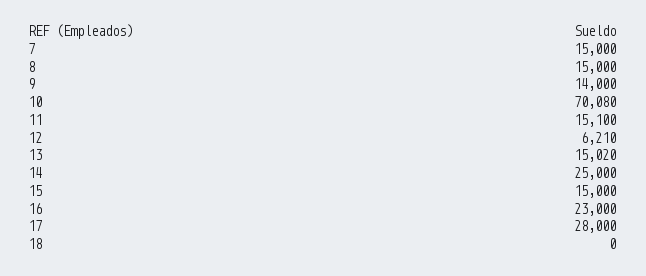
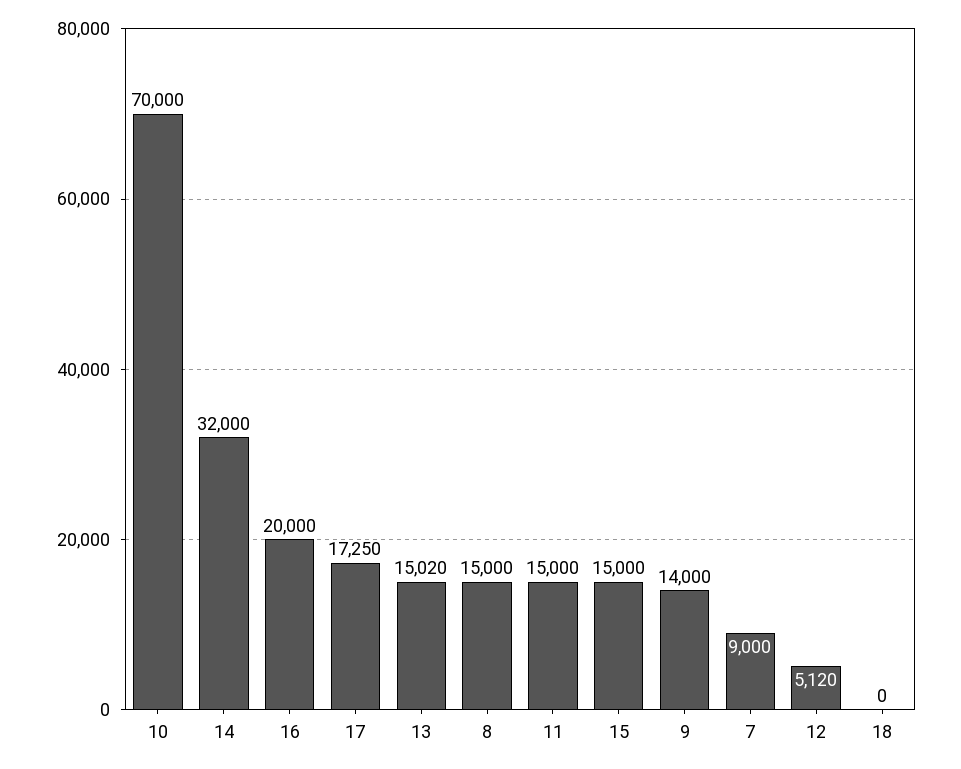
  {
-   "7": 15000,
+   "7": 9000,
    "8": 15000,
    "9": 14000,
-   "10": 70080,
+   "10": 70000,
-   "11": 15100,
+   "11": 15000,
-   "12": 6210,
+   "12": 5120,
    "13": 15020,
-   "14": 25000,
+   "14": 32000,
    "15": 15000,
-   "16": 23000,
+   "16": 20000,
-   "17": 28000,
+   "17": 17250,
    "18": 0
  }

